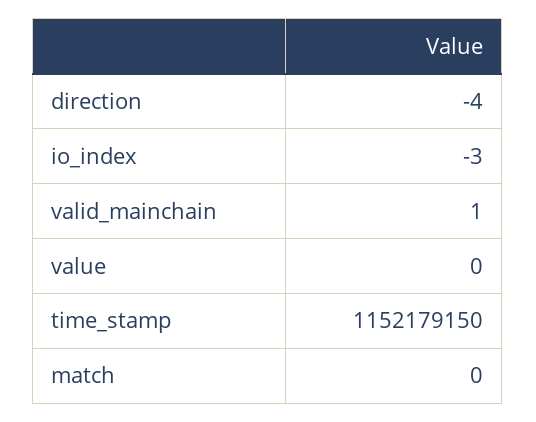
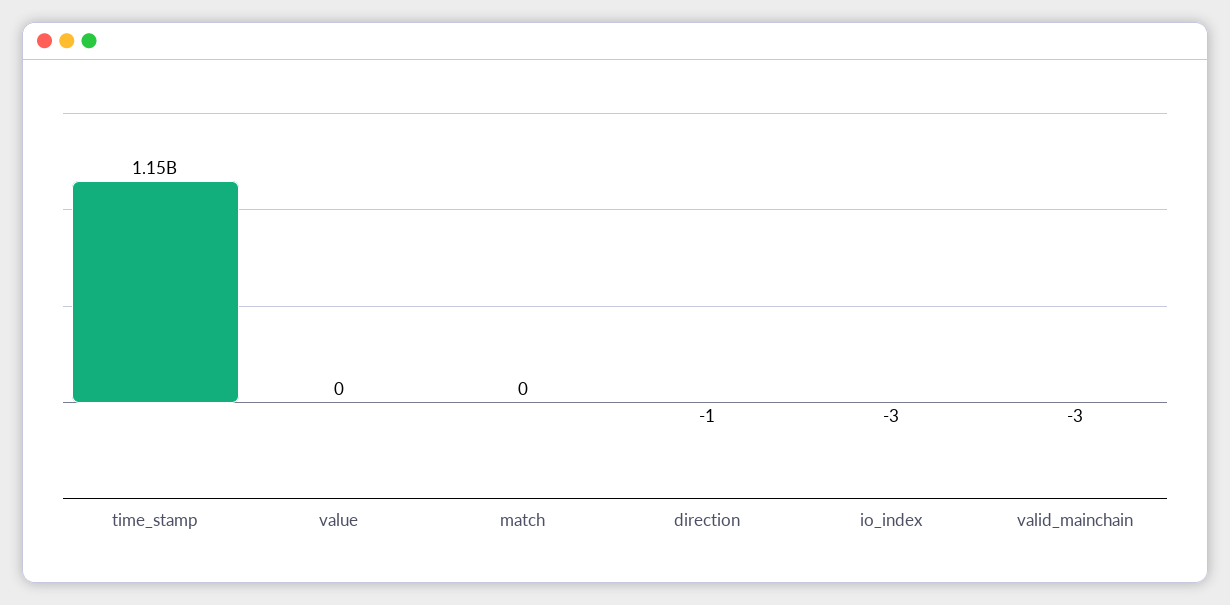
  {
-   "direction": -4,
+   "direction": -1,
    "io_index": -3,
-   "valid_mainchain": 1,
+   "valid_mainchain": -3,
    "value": 0,
    "time_stamp": 1152179150,
    "match": 0
  }

